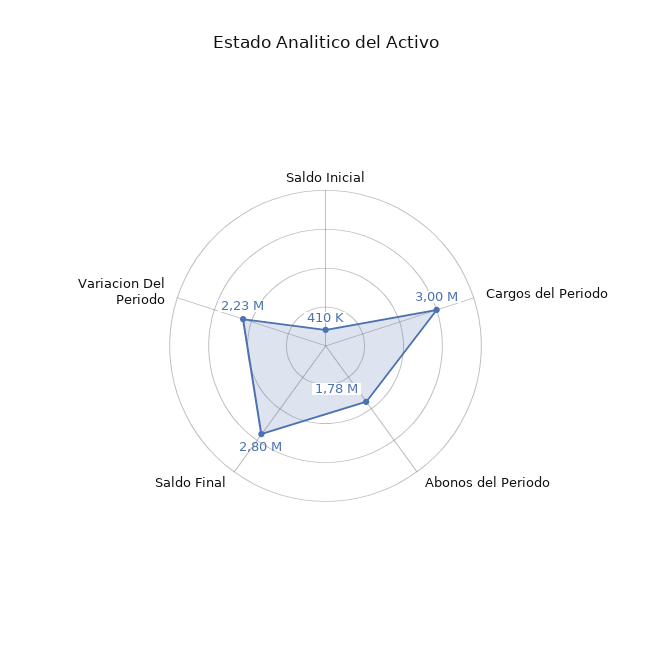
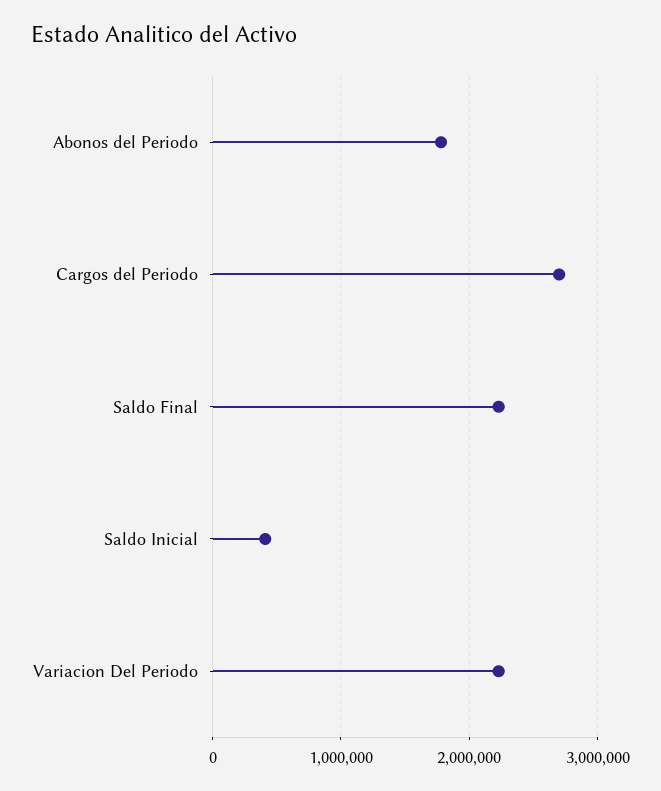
  {
    "Saldo Inicial": 410000,
-   "Cargos del Periodo": 3000000,
+   "Cargos del Periodo": 2700000,
    "Abonos del Periodo": 1780000,
-   "Saldo Final": 2800000,
+   "Saldo Final": 2200000,
    "Variacion Del Periodo": 2230000
  }

